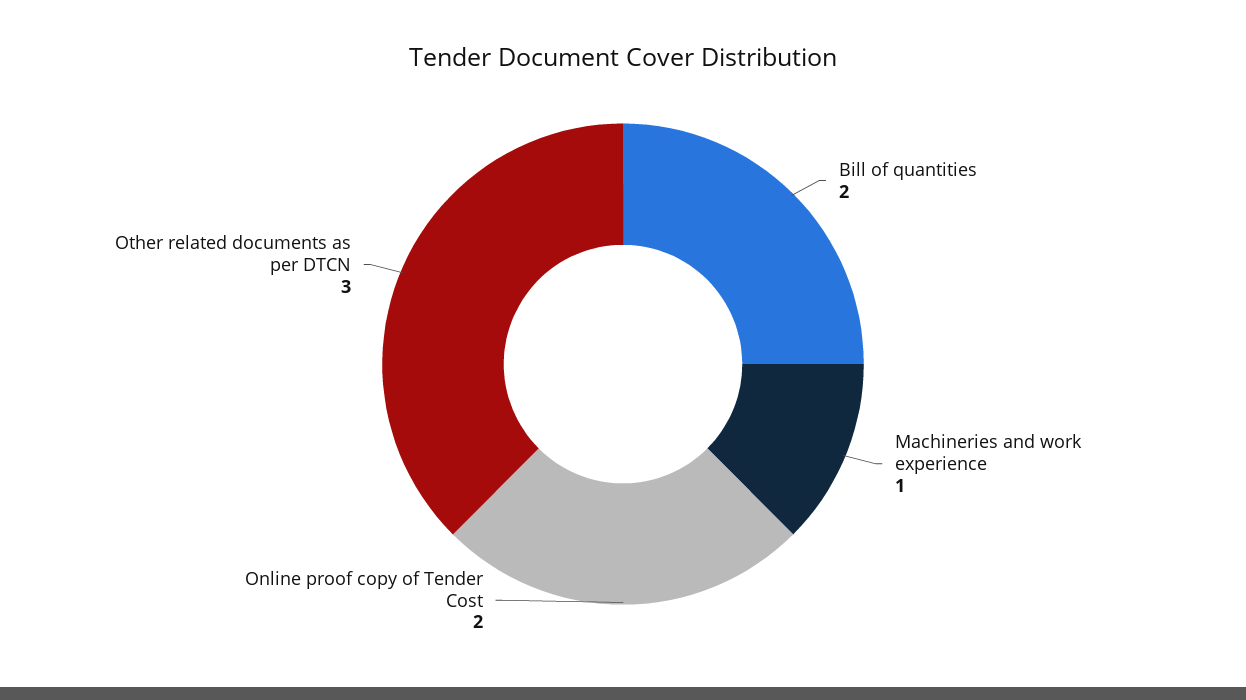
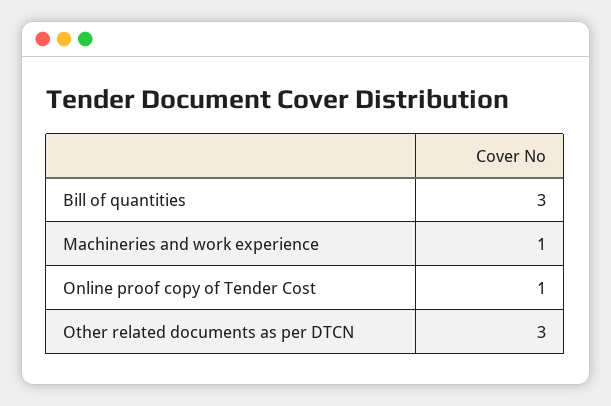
  {
-   "Bill of quantities": 2,
+   "Bill of quantities": 3,
    "Machineries and work experience": 1,
-   "Online proof copy of Tender Cost": 2,
+   "Online proof copy of Tender Cost": 1,
    "Other related documents as per DTCN": 3
  }

